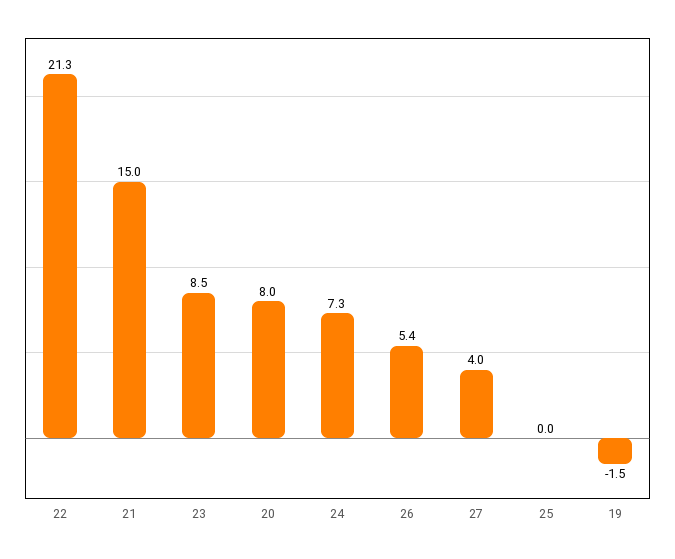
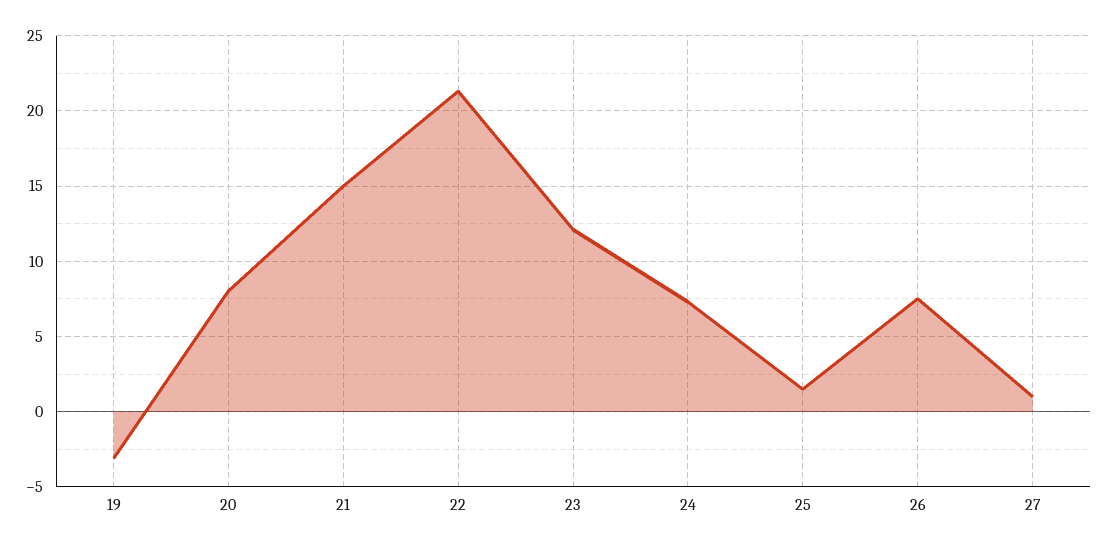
  {
    "22": 21.3,
    "21": 15,
-   "23": 8.5,
+   "23": 12,
    "20": 8,
    "24": 7.3,
-   "26": 5.4,
+   "26": 7.5,
-   "27": 4,
+   "27": 1,
-   "25": 0,
+   "25": 1.5,
-   "19": -1.5
+   "19": -3
  }

